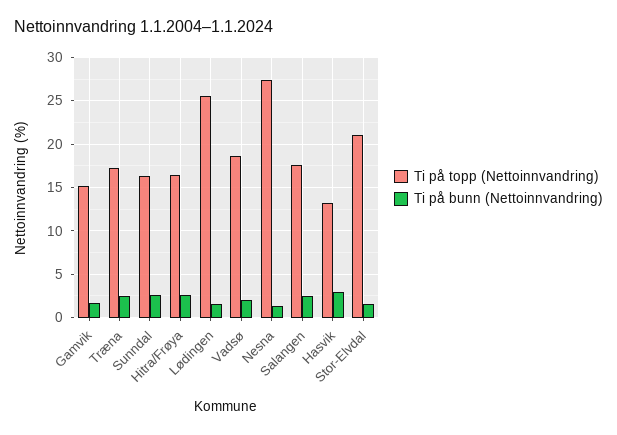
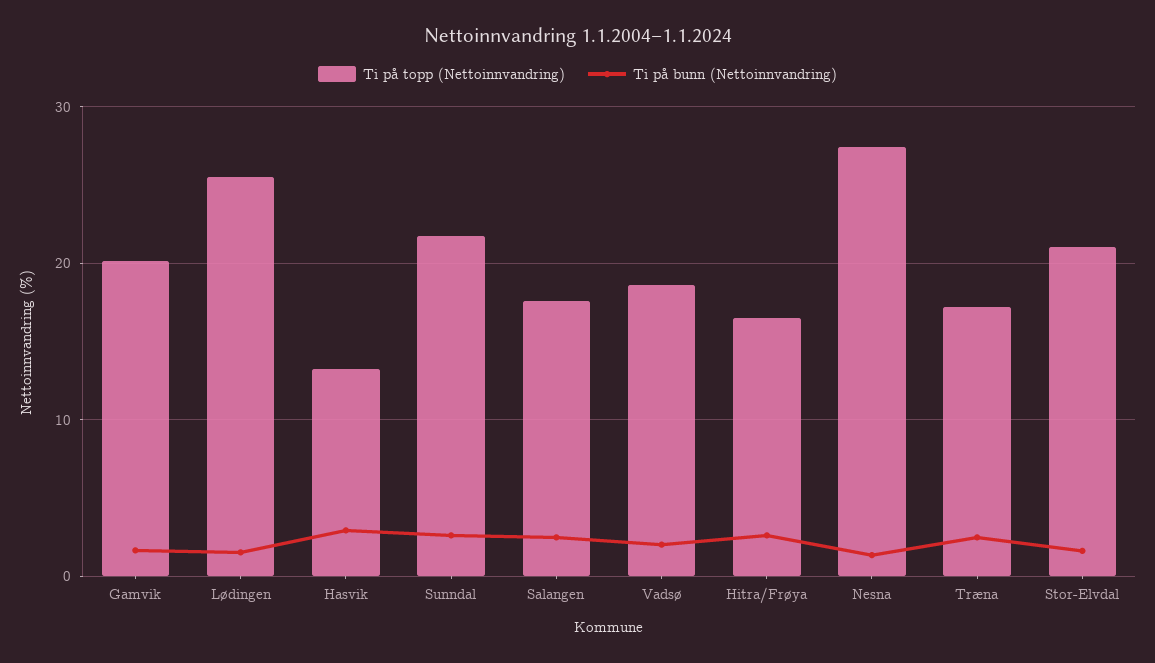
  {
    "Ti på topp (Nettoinnvandring)": {
-     "Gamvik": 15,
+     "Gamvik": 20,
      "Træna": 17,
-     "Sunndal": 16,
+     "Sunndal": 22,
      "Hitra/Frøya": 17,
      "Lødingen": 26,
      "Vadsø": 19,
      "Nesna": 27,
      "Salangen": 18,
      "Hasvik": 13,
      "Stor-Elvdal": 21
    },
    "Ti på bunn (Nettoinnvandring)": {
      "Gamvik": 2,
      "Træna": 2,
      "Sunndal": 3,
      "Hitra/Frøya": 3,
      "Lødingen": 2,
      "Vadsø": 2,
      "Nesna": 1,
      "Salangen": 2,
      "Hasvik": 3,
      "Stor-Elvdal": 2
    }
  }

